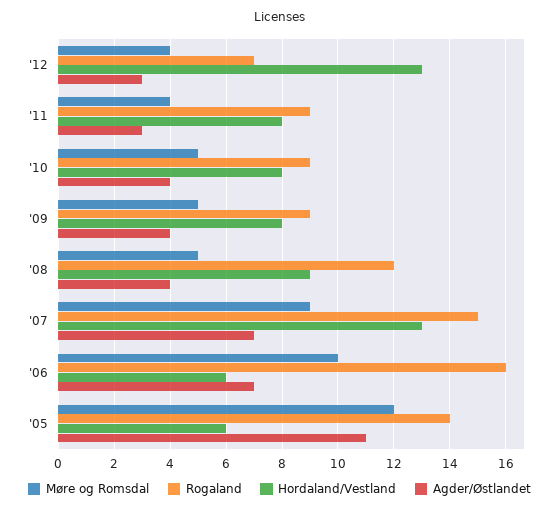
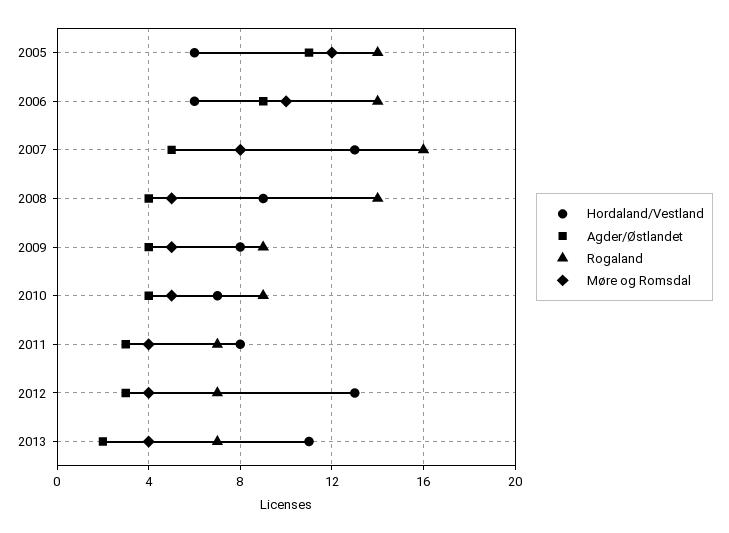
  {
    "Møre og Romsdal": {
      "'12": 4,
      "'11": 4,
      "'10": 5,
      "'09": 5,
      "'08": 5,
-     "'07": 9,
+     "'07": 8,
      "'06": 10,
-     "'05": 12
+     "'05": 12,
+     "2013": 4
    },
    "Rogaland": {
      "'12": 7,
-     "'11": 9,
+     "'11": 7,
      "'10": 9,
      "'09": 9,
-     "'08": 12,
+     "'08": 14,
-     "'07": 15,
+     "'07": 16,
-     "'06": 16,
+     "'06": 14,
-     "'05": 14
+     "'05": 14,
+     "2013": 7
    },
    "Hordaland/Vestland": {
      "'12": 13,
      "'11": 8,
-     "'10": 8,
+     "'10": 7,
      "'09": 8,
      "'08": 9,
      "'07": 13,
      "'06": 6,
-     "'05": 6
+     "'05": 6,
+     "2013": 11
    },
    "Agder/Østlandet": {
      "'12": 3,
      "'11": 3,
      "'10": 4,
      "'09": 4,
      "'08": 4,
-     "'07": 7,
+     "'07": 5,
-     "'06": 7,
+     "'06": 9,
-     "'05": 11
+     "'05": 11,
+     "2013": 2
    }
  }

